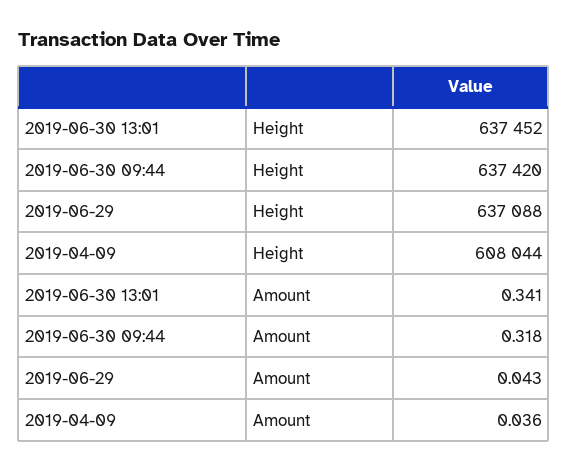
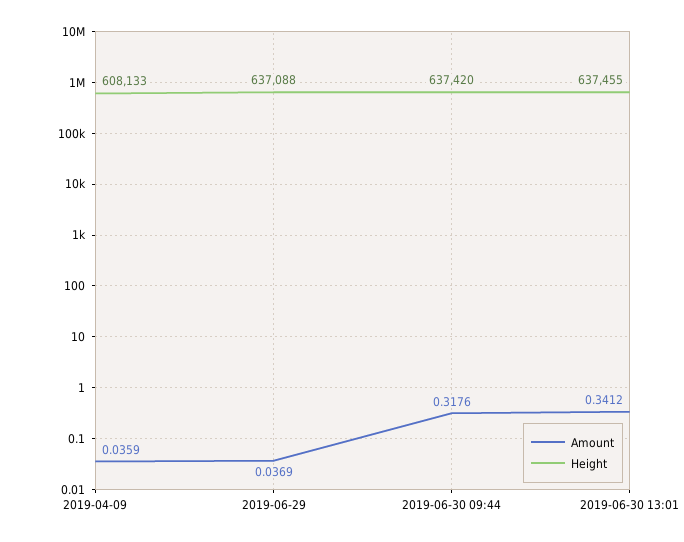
  {
    "Height": {
-     "2019-06-30 13:01": 637452,
+     "2019-06-30 13:01": 637455,
      "2019-06-30 09:44": 637420,
      "2019-06-29": 637088,
-     "2019-04-09": 608044
+     "2019-04-09": 608133
    },
    "Amount": {
      "2019-06-30 13:01": 0.3412,
      "2019-06-30 09:44": 0.3176,
-     "2019-06-29": 0.043,
+     "2019-06-29": 0.0369,
      "2019-04-09": 0.0359
    }
  }

